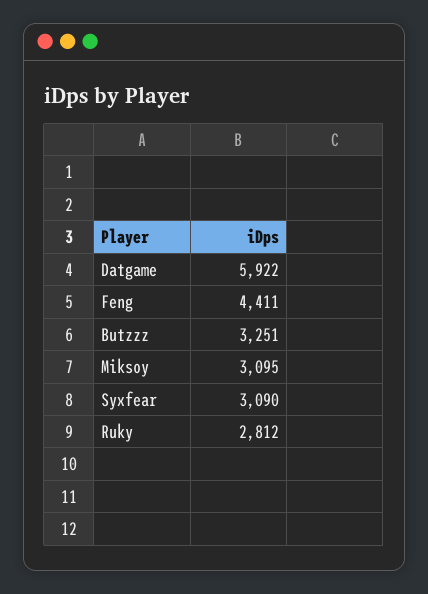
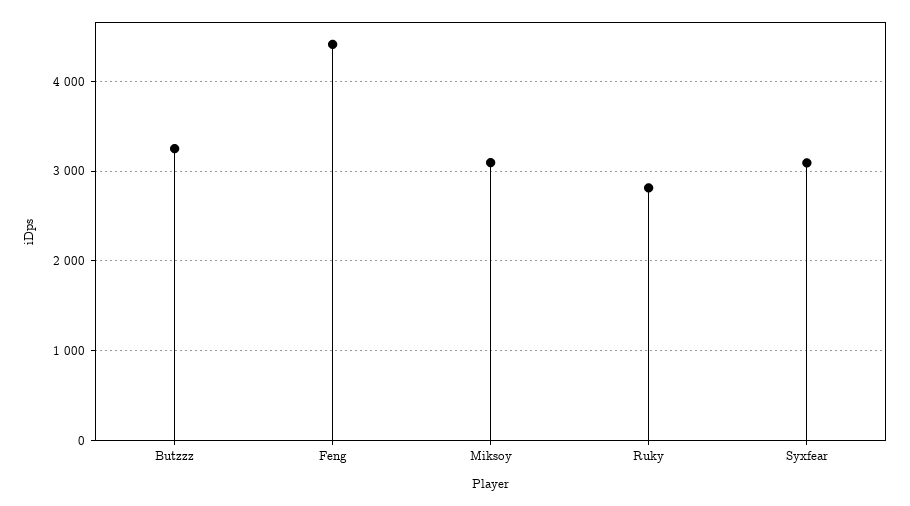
  {
-   "Datgame": 5922,
    "Feng": 4411,
    "Butzzz": 3251,
    "Miksoy": 3095,
    "Syxfear": 3090,
    "Ruky": 2812
  }

